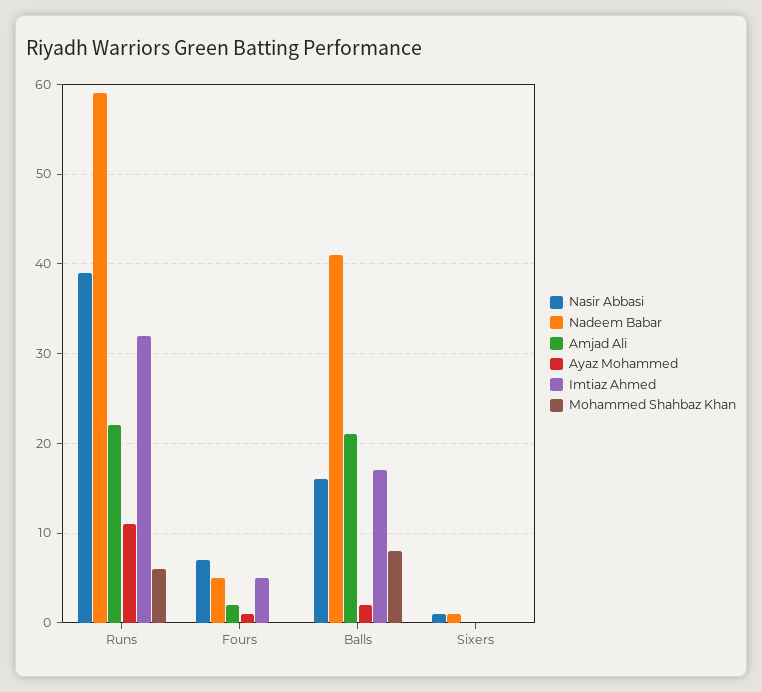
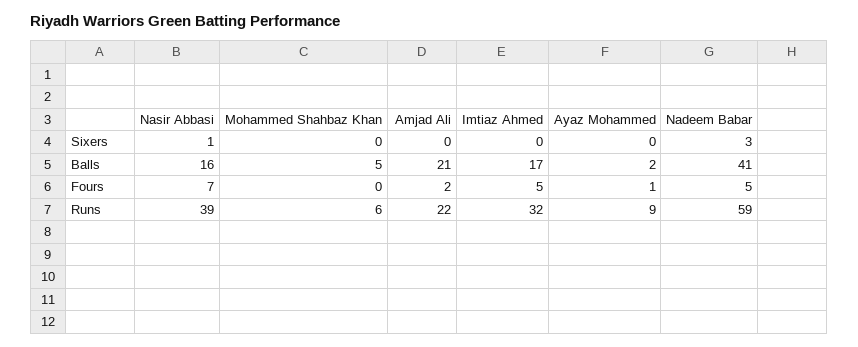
  {
    "Nasir Abbasi": {
      "Runs": 39,
      "Fours": 7,
      "Balls": 16,
      "Sixers": 1
    },
    "Nadeem Babar": {
      "Runs": 59,
      "Fours": 5,
      "Balls": 41,
-     "Sixers": 1
+     "Sixers": 3
    },
    "Amjad Ali": {
      "Runs": 22,
      "Fours": 2,
      "Balls": 21,
      "Sixers": 0
    },
    "Ayaz Mohammed": {
-     "Runs": 11,
+     "Runs": 9,
      "Fours": 1,
      "Balls": 2,
      "Sixers": 0
    },
    "Imtiaz Ahmed": {
      "Runs": 32,
      "Fours": 5,
      "Balls": 17,
      "Sixers": 0
    },
    "Mohammed Shahbaz Khan": {
      "Runs": 6,
      "Fours": 0,
-     "Balls": 8,
+     "Balls": 5,
      "Sixers": 0
    }
  }

